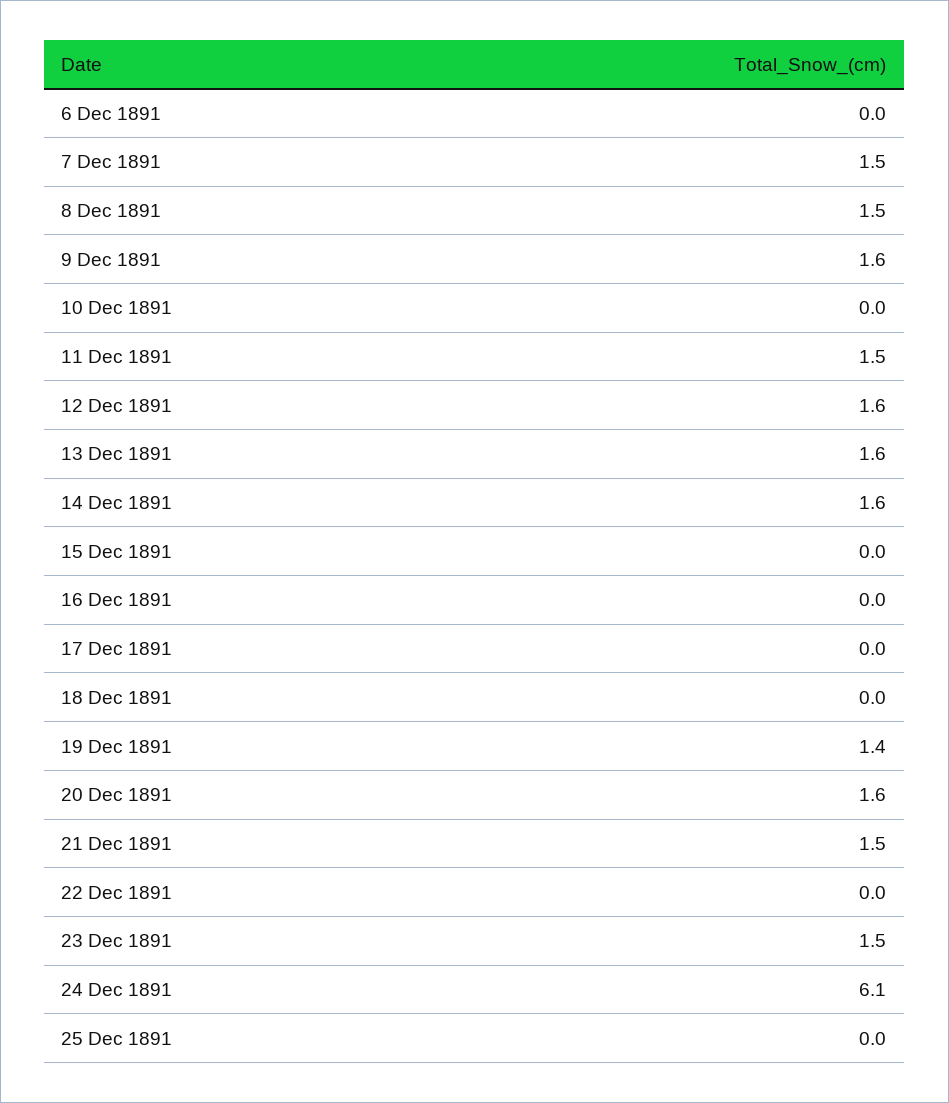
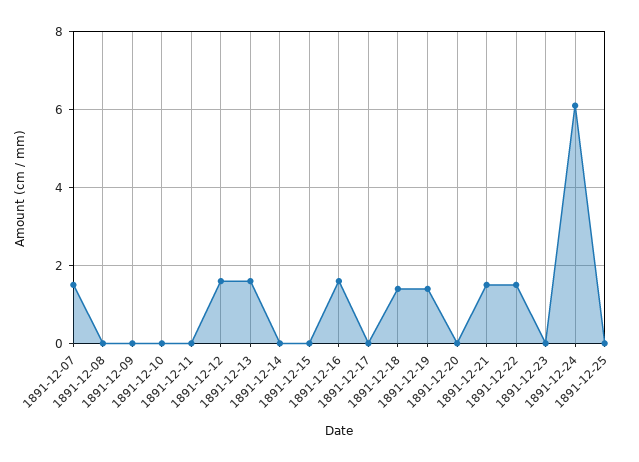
  {
-   "6 Dec 1891": 0,
    "7 Dec 1891": 1.5,
-   "8 Dec 1891": 1.5,
+   "8 Dec 1891": 0,
-   "9 Dec 1891": 1.6,
+   "9 Dec 1891": 0,
    "10 Dec 1891": 0,
-   "11 Dec 1891": 1.5,
+   "11 Dec 1891": 0,
    "12 Dec 1891": 1.6,
    "13 Dec 1891": 1.6,
-   "14 Dec 1891": 1.6,
+   "14 Dec 1891": 0,
    "15 Dec 1891": 0,
-   "16 Dec 1891": 0,
+   "16 Dec 1891": 1.5,
    "17 Dec 1891": 0,
-   "18 Dec 1891": 0,
+   "18 Dec 1891": 1.5,
    "19 Dec 1891": 1.4,
-   "20 Dec 1891": 1.6,
+   "20 Dec 1891": 0,
    "21 Dec 1891": 1.5,
-   "22 Dec 1891": 0,
+   "22 Dec 1891": 1.5,
-   "23 Dec 1891": 1.5,
+   "23 Dec 1891": 0,
    "24 Dec 1891": 6.1,
    "25 Dec 1891": 0
  }

